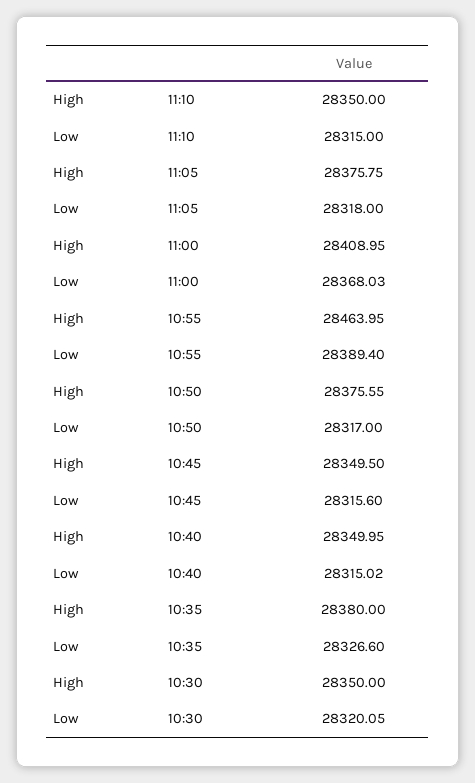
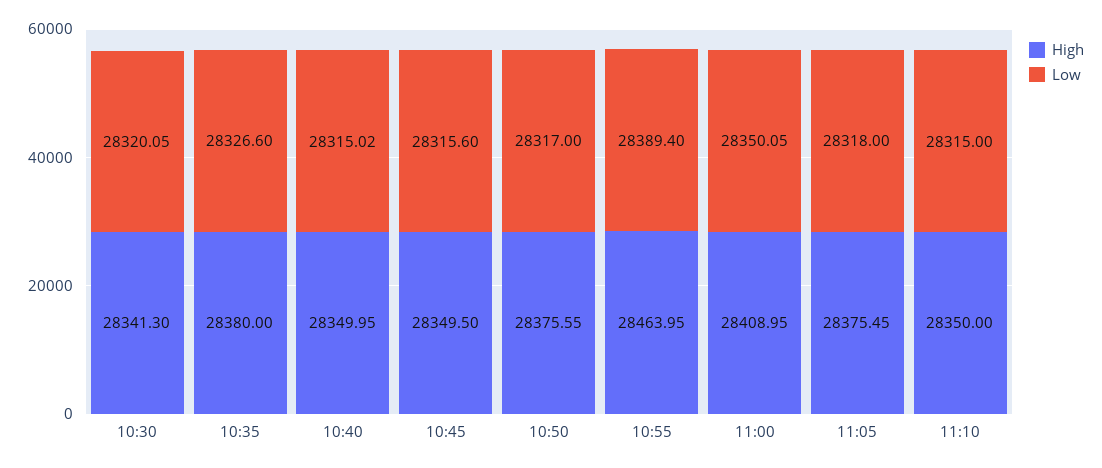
  {
    "High": {
      "11:10": 28350,
-     "11:05": 28375.75,
+     "11:05": 28375.45,
      "11:00": 28408.95,
      "10:55": 28463.95,
      "10:50": 28375.55,
      "10:45": 28349.5,
      "10:40": 28349.95,
      "10:35": 28380,
-     "10:30": 28350
+     "10:30": 28341.3
    },
    "Low": {
      "11:10": 28315,
      "11:05": 28318,
-     "11:00": 28368.03,
+     "11:00": 28350.05,
      "10:55": 28389.4,
      "10:50": 28317,
      "10:45": 28315.6,
      "10:40": 28315.02,
      "10:35": 28326.6,
      "10:30": 28320.05
    }
  }

